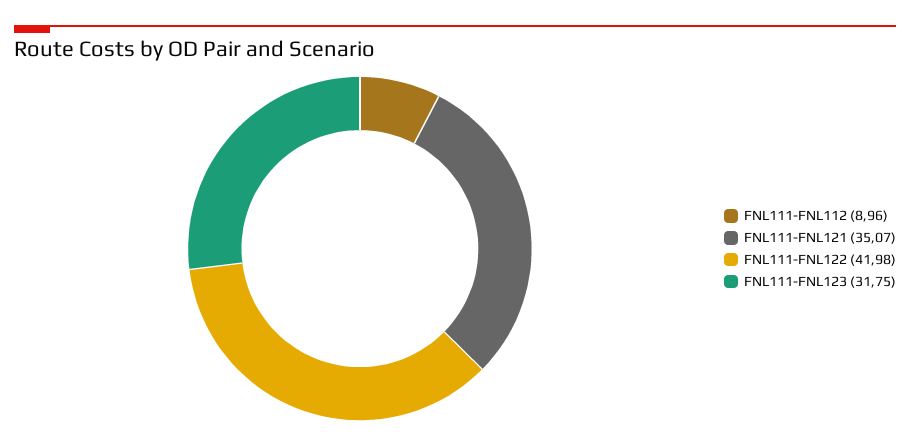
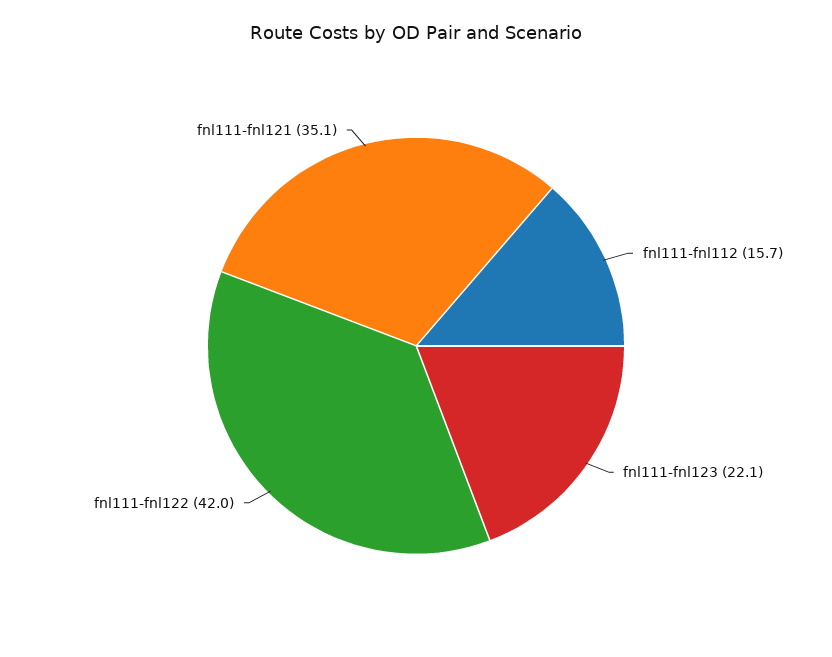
  {
-   "FNL111-FNL112": 8.96,
+   "FNL111-FNL112": 15.7,
    "FNL111-FNL121": 35.07,
    "FNL111-FNL122": 41.98,
-   "FNL111-FNL123": 31.75
+   "FNL111-FNL123": 22.1
  }

